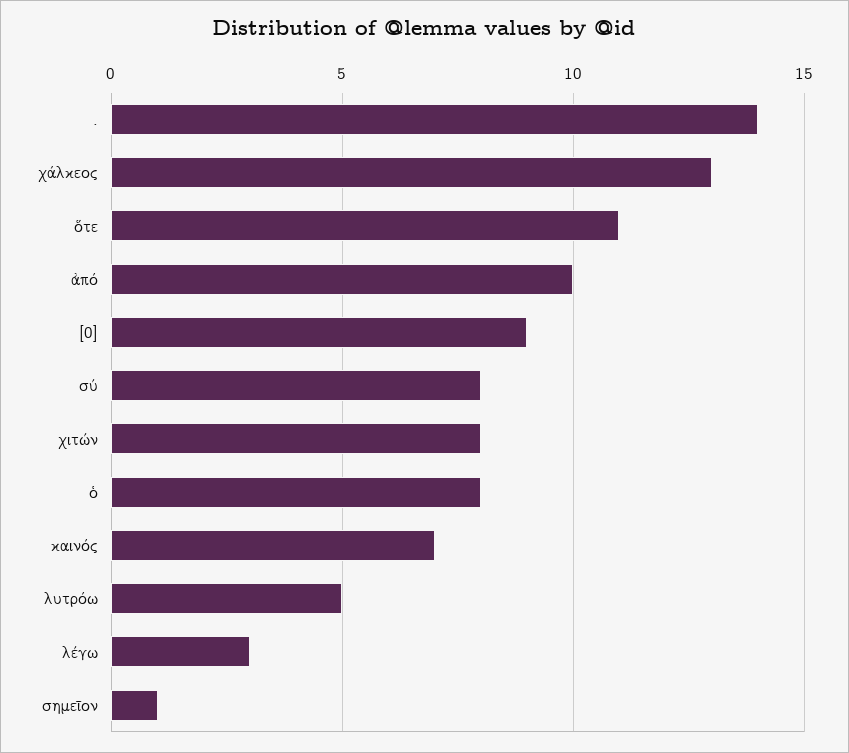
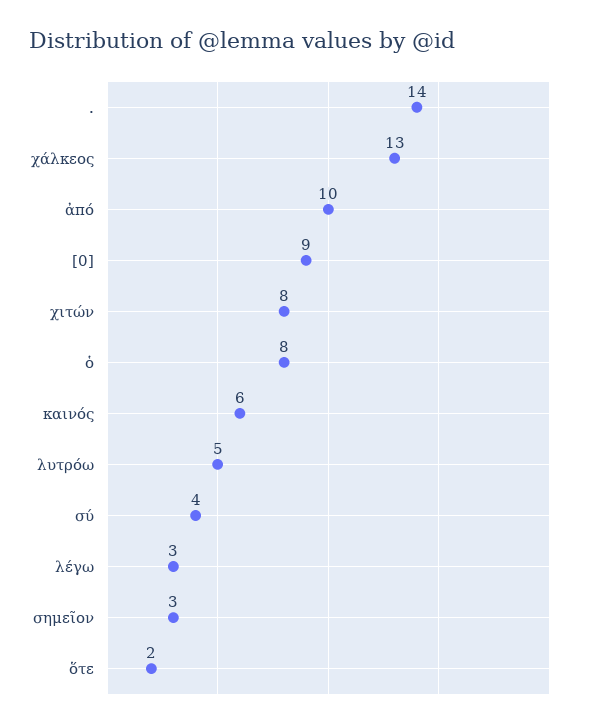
  {
    ".": 14,
    "χάλκεος": 13,
-   "ὅτε": 11,
+   "ὅτε": 2,
    "ἀπό": 10,
    "[0]": 9,
-   "σύ": 8,
+   "σύ": 4,
    "χιτών": 8,
    "ὁ": 8,
-   "καινός": 7,
+   "καινός": 6,
    "λυτρόω": 5,
    "λέγω": 3,
-   "σημεῖον": 1
+   "σημεῖον": 3
  }

